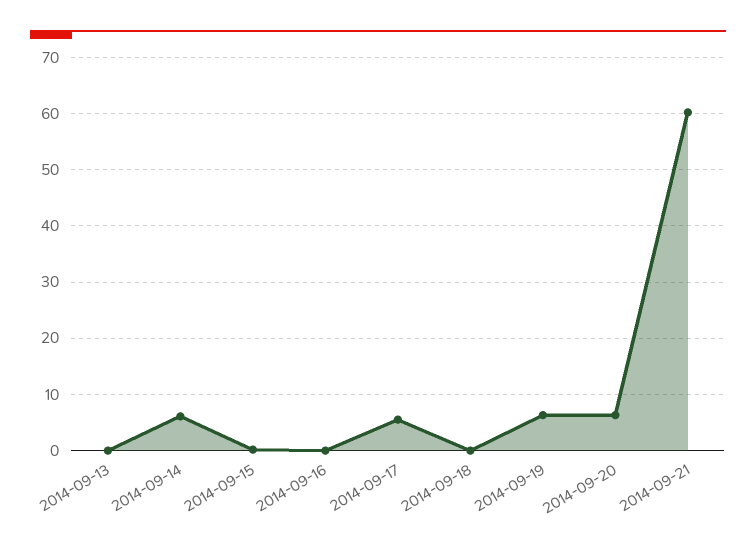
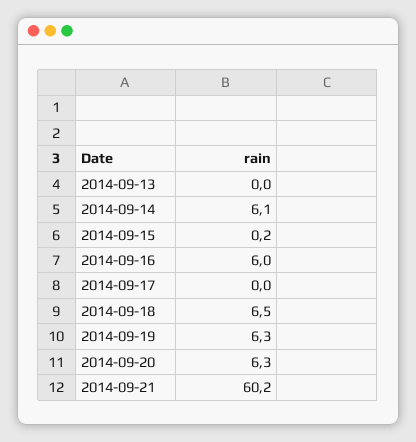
  {
    "2014-09-13": 0,
    "2014-09-14": 6.1,
    "2014-09-15": 0.2,
-   "2014-09-16": 0,
+   "2014-09-16": 6,
-   "2014-09-17": 6,
+   "2014-09-17": 0,
-   "2014-09-18": 0,
+   "2014-09-18": 6.5,
    "2014-09-19": 6.3,
    "2014-09-20": 6.3,
    "2014-09-21": 60.2
  }

